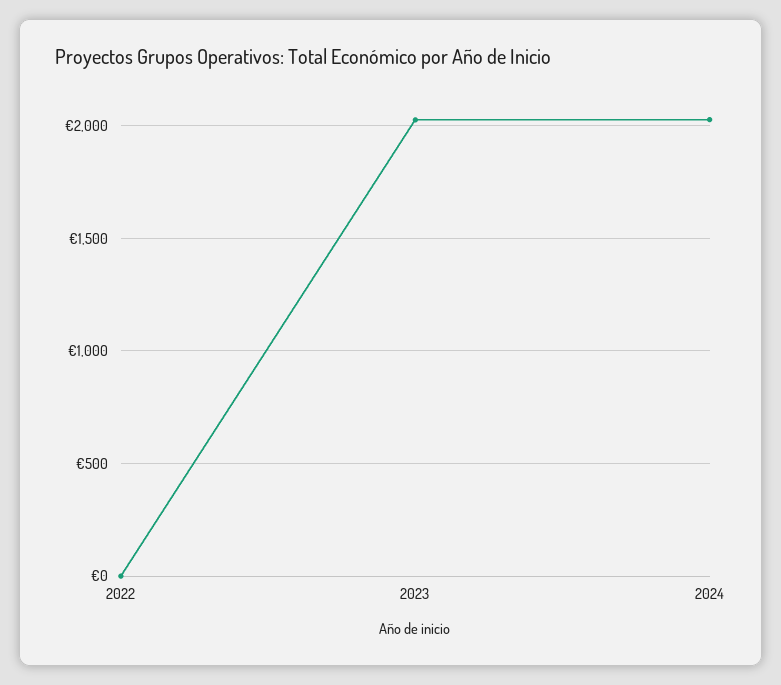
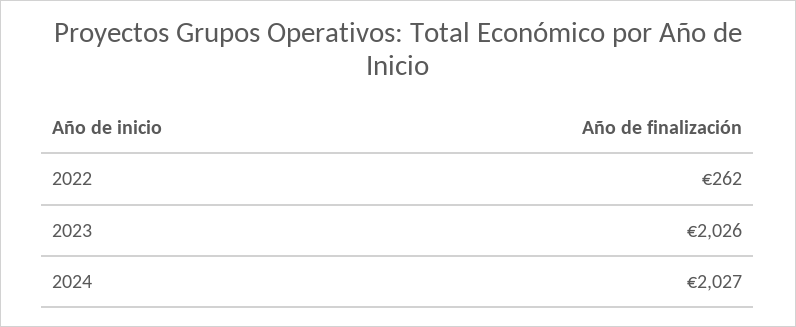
  {
-   "2022": 0,
+   "2022": 262,
    "2023": 2026,
    "2024": 2027
  }

